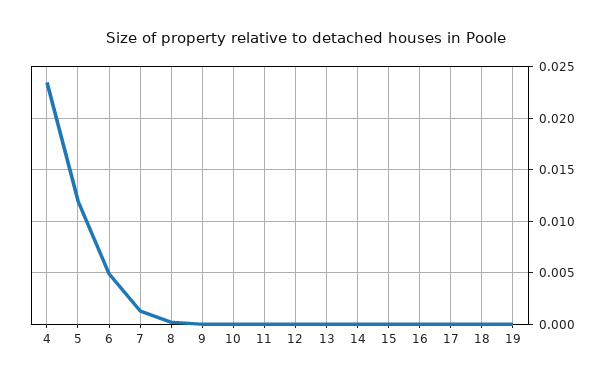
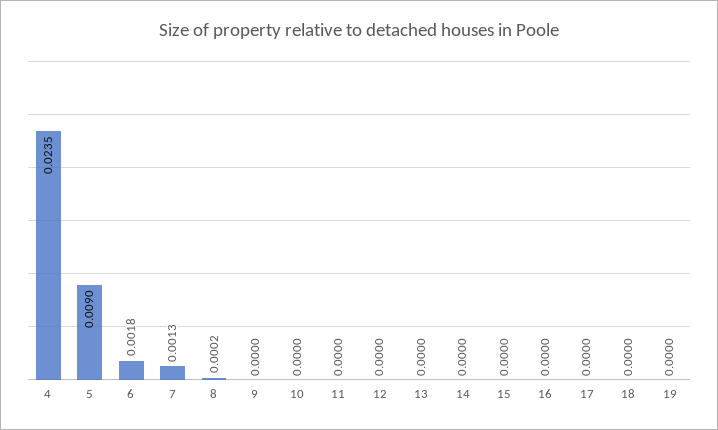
  {
    "4": 0.0235,
-   "5": 0.012,
+   "5": 0.009,
-   "6": 0.005,
+   "6": 0.0018,
    "7": 0.0013,
    "8": 0.0002,
    "9": 0,
    "10": 0,
    "11": 0,
    "12": 0,
    "13": 0,
    "14": 0,
    "15": 0,
    "16": 0,
    "17": 0,
    "18": 0,
    "19": 0
  }

